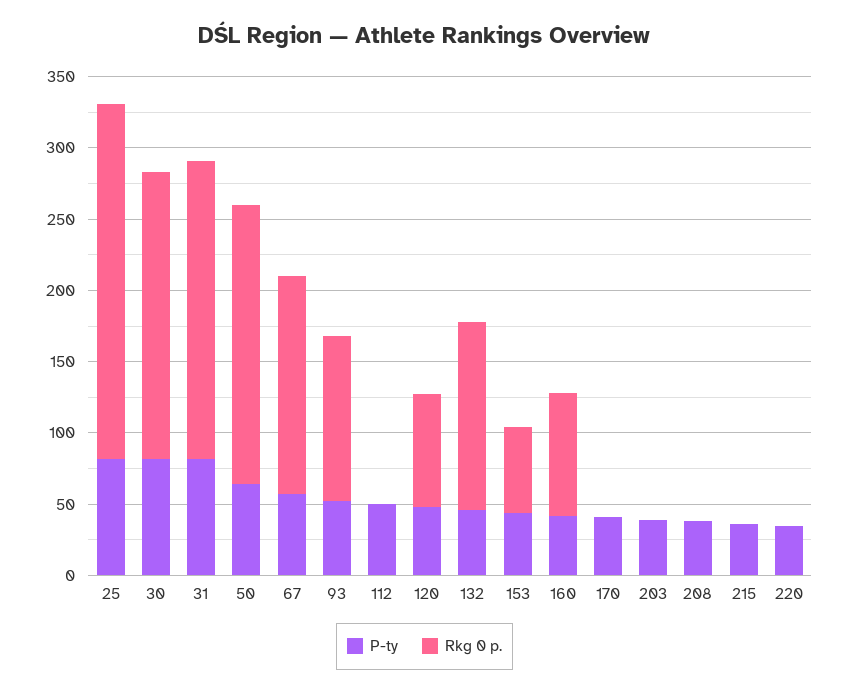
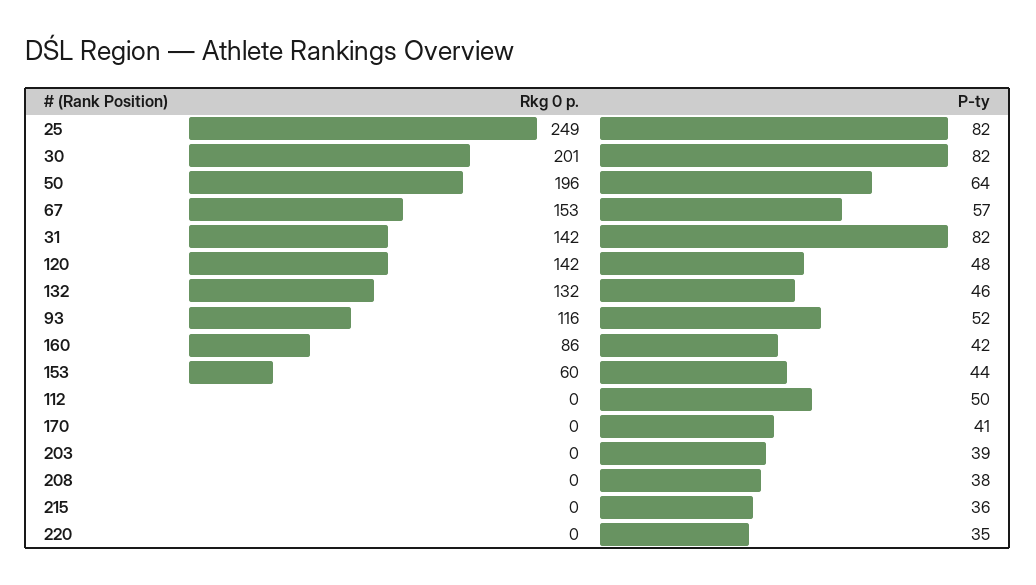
  {
    "P-ty": {
      "25": 82,
      "30": 82,
      "31": 82,
      "50": 64,
      "67": 57,
      "93": 52,
      "112": 50,
      "120": 48,
      "132": 46,
      "153": 44,
      "160": 42,
      "170": 41,
      "203": 39,
      "208": 38,
      "215": 36,
      "220": 35
    },
    "Rkg 0 p.": {
      "25": 249,
      "30": 201,
-     "31": 210,
+     "31": 142,
      "50": 196,
      "67": 153,
      "93": 116,
      "112": 0,
-     "120": 80,
+     "120": 142,
      "132": 132,
      "153": 60,
      "160": 86,
      "170": 0,
      "203": 0,
      "208": 0,
      "215": 0,
      "220": 0
    }
  }

